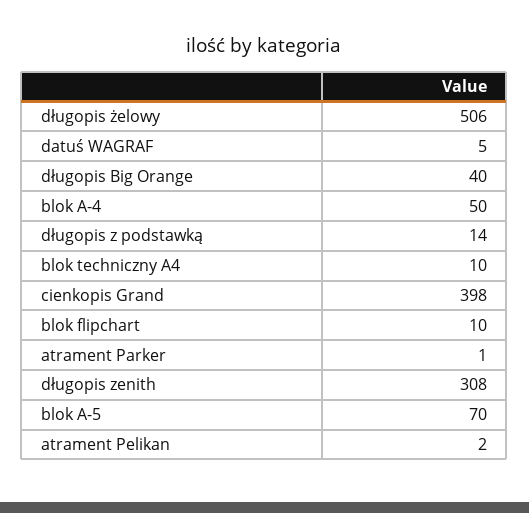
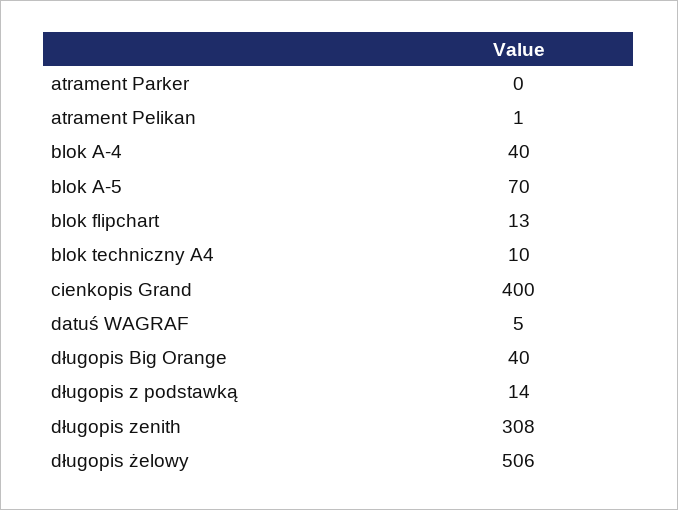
  {
    "długopis żelowy": 506,
    "datuś WAGRAF": 5,
    "długopis Big Orange": 40,
-   "blok A-4": 50,
+   "blok A-4": 40,
    "długopis z podstawką": 14,
    "blok techniczny A4": 10,
-   "cienkopis Grand": 398,
+   "cienkopis Grand": 400,
-   "blok flipchart": 10,
+   "blok flipchart": 13,
-   "atrament Parker": 1,
+   "atrament Parker": 0,
    "długopis zenith": 308,
    "blok A-5": 70,
-   "atrament Pelikan": 2
+   "atrament Pelikan": 1
  }

